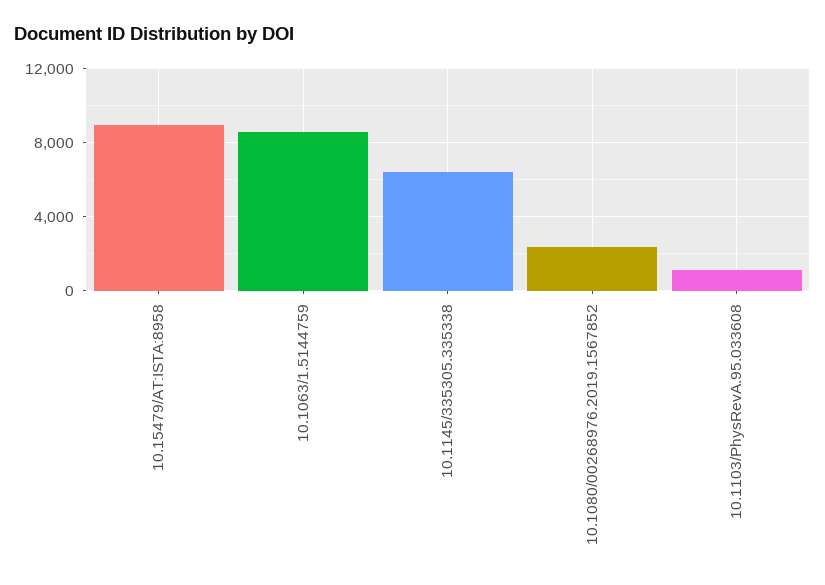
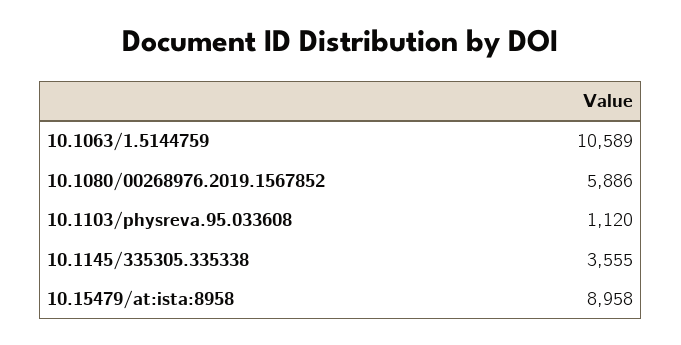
  {
    "10.15479/AT:ISTA:8958": 8958,
-   "10.1063/1.5144759": 8500,
+   "10.1063/1.5144759": 10589,
-   "10.1145/335305.335338": 6500,
+   "10.1145/335305.335338": 3555,
-   "10.1080/00268976.2019.1567852": 2500,
+   "10.1080/00268976.2019.1567852": 5886,
    "10.1103/PhysRevA.95.033608": 1120
  }

